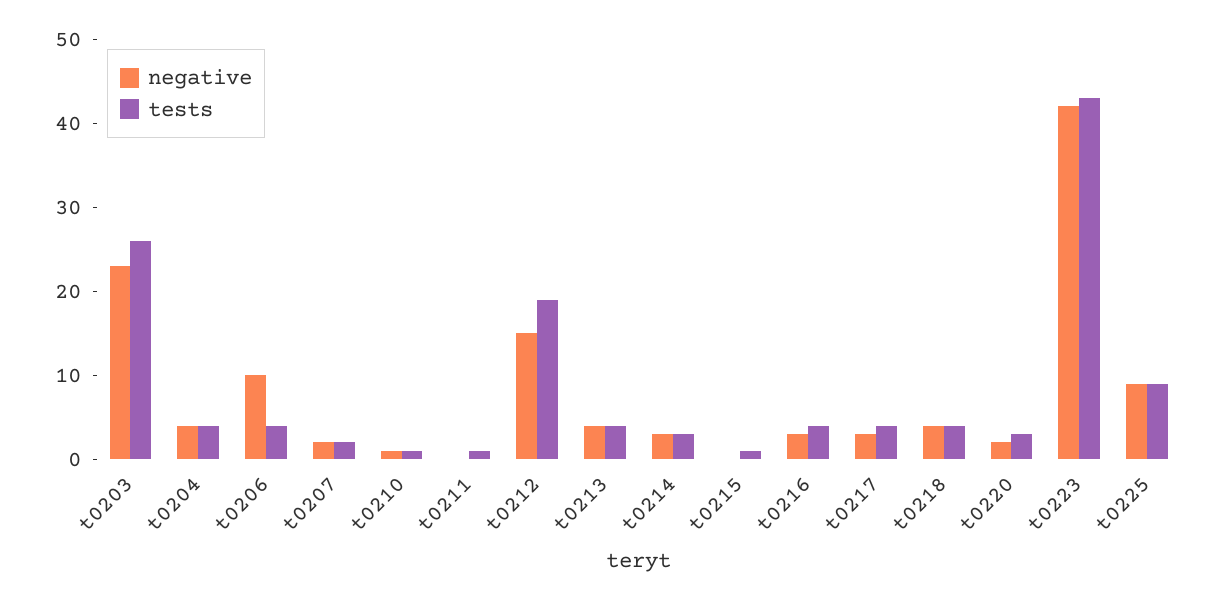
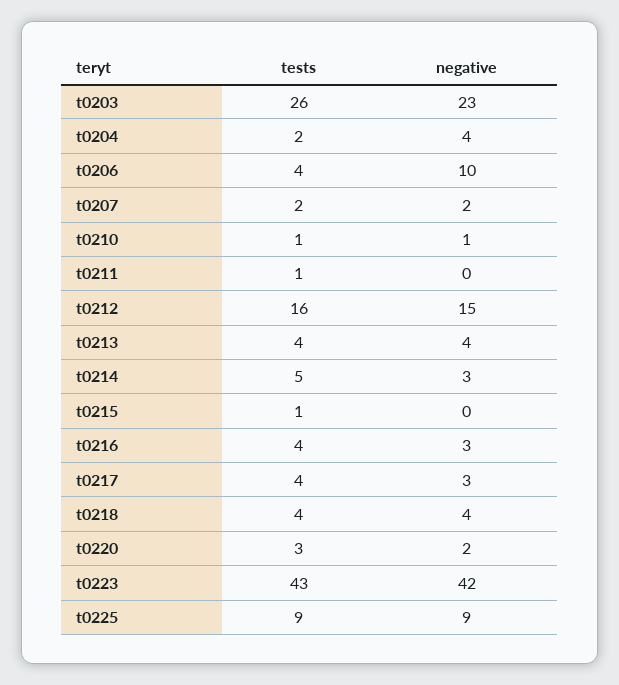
  {
    "negative": {
      "t0203": 23,
      "t0204": 4,
      "t0206": 10,
      "t0207": 2,
      "t0210": 1,
      "t0211": 0,
      "t0212": 15,
      "t0213": 4,
      "t0214": 3,
      "t0215": 0,
      "t0216": 3,
      "t0217": 3,
      "t0218": 4,
      "t0220": 2,
      "t0223": 42,
      "t0225": 9
    },
    "tests": {
      "t0203": 26,
-     "t0204": 4,
+     "t0204": 2,
      "t0206": 4,
      "t0207": 2,
      "t0210": 1,
      "t0211": 1,
-     "t0212": 19,
+     "t0212": 16,
      "t0213": 4,
-     "t0214": 3,
+     "t0214": 5,
      "t0215": 1,
      "t0216": 4,
      "t0217": 4,
      "t0218": 4,
      "t0220": 3,
      "t0223": 43,
      "t0225": 9
    }
  }

